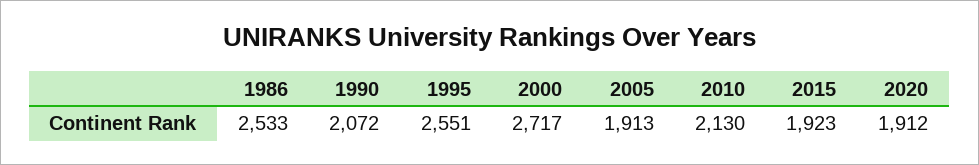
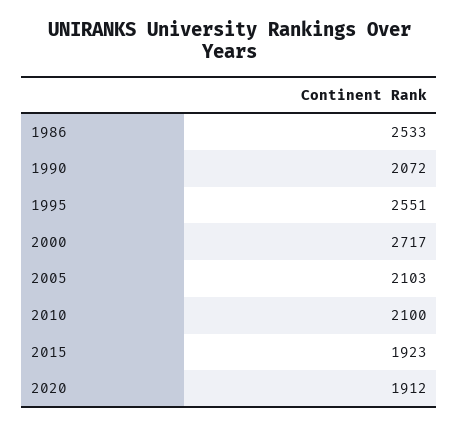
  {
    "1986": 2533,
    "1990": 2072,
    "1995": 2551,
    "2000": 2717,
-   "2005": 1913,
+   "2005": 2103,
-   "2010": 2130,
+   "2010": 2100,
    "2015": 1923,
    "2020": 1912
  }

